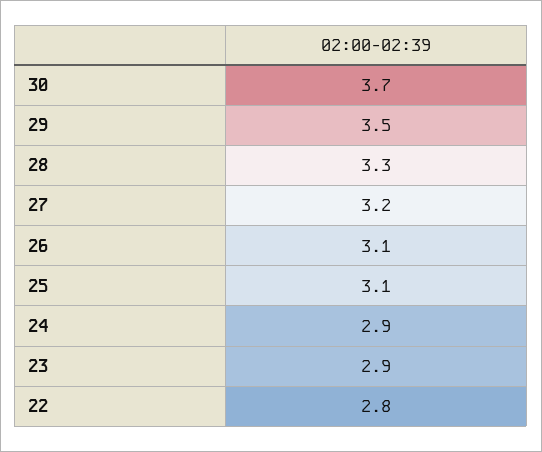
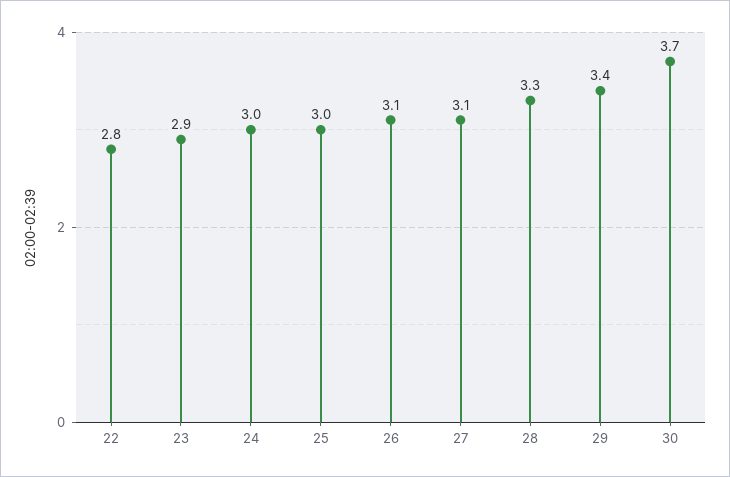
  {
    "30": 3.7,
-   "29": 3.5,
+   "29": 3.4,
    "28": 3.3,
-   "27": 3.2,
+   "27": 3.1,
    "26": 3.1,
-   "25": 3.1,
+   "25": 3,
-   "24": 2.9,
+   "24": 3,
    "23": 2.9,
    "22": 2.8
  }

